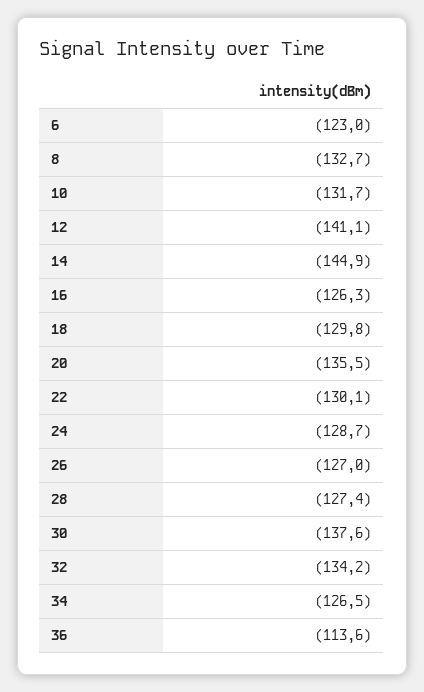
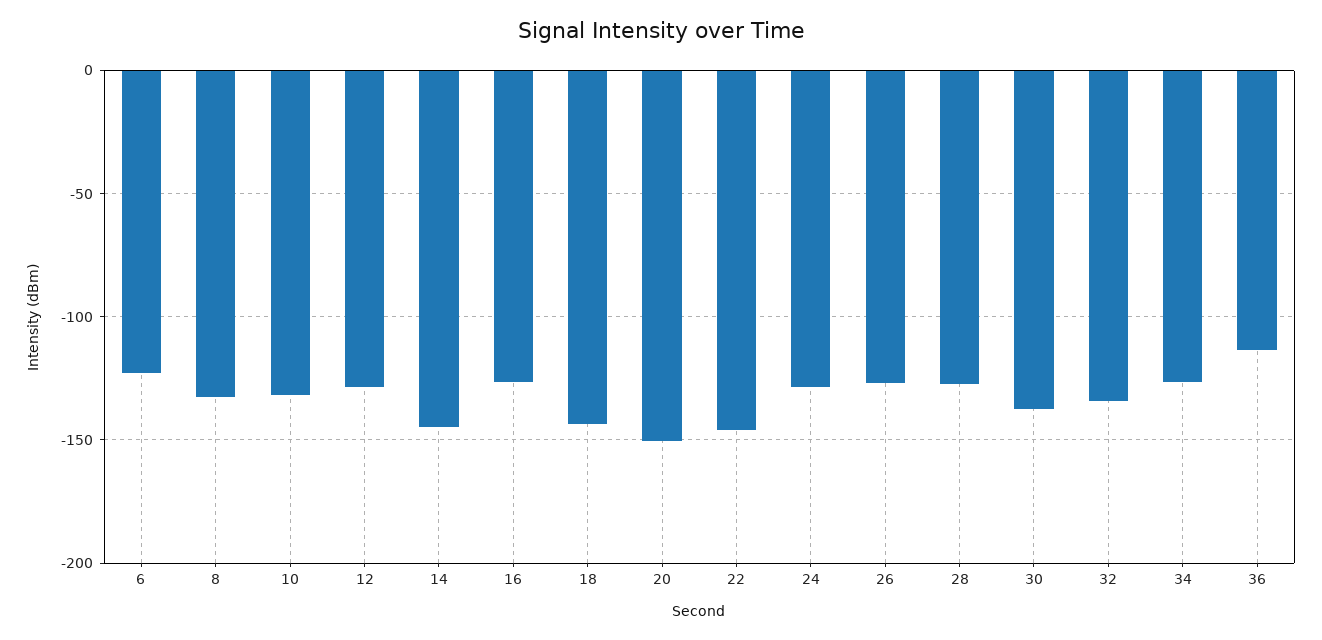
  {
    "6": -123,
    "8": -132.7,
    "10": -131.7,
-   "12": -141.1,
+   "12": -130,
    "14": -144.9,
    "16": -126.3,
-   "18": -129.8,
+   "18": -145,
-   "20": -135.5,
+   "20": -150,
-   "22": -130.1,
+   "22": -145,
    "24": -128.7,
    "26": -127,
    "28": -127.4,
    "30": -137.6,
    "32": -134.2,
    "34": -126.5,
    "36": -113.6
  }

